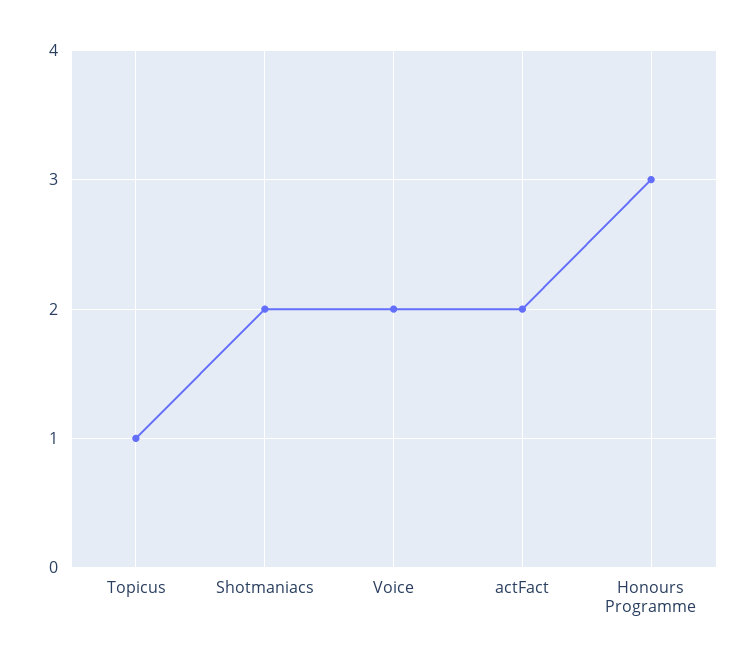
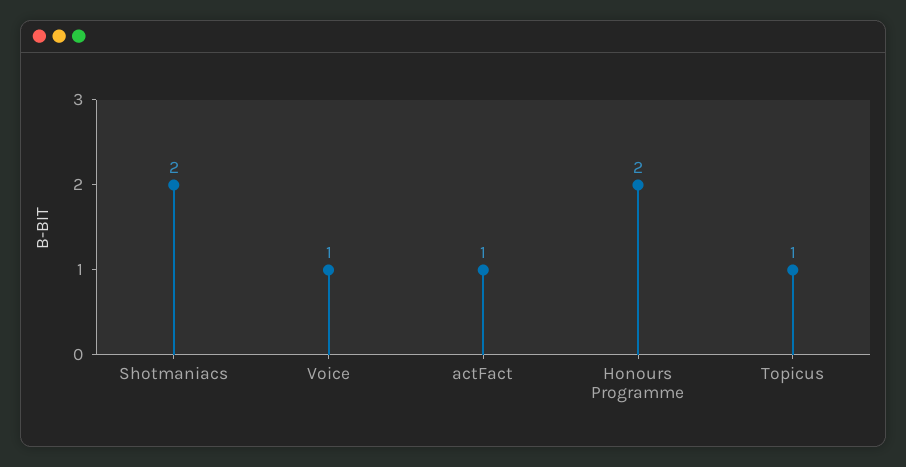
  {
    "Topicus": 1,
    "Shotmaniacs": 2,
-   "Voice": 2,
+   "Voice": 1,
-   "actFact": 2,
+   "actFact": 1,
-   "Honours Programme": 3
+   "Honours Programme": 2
  }

